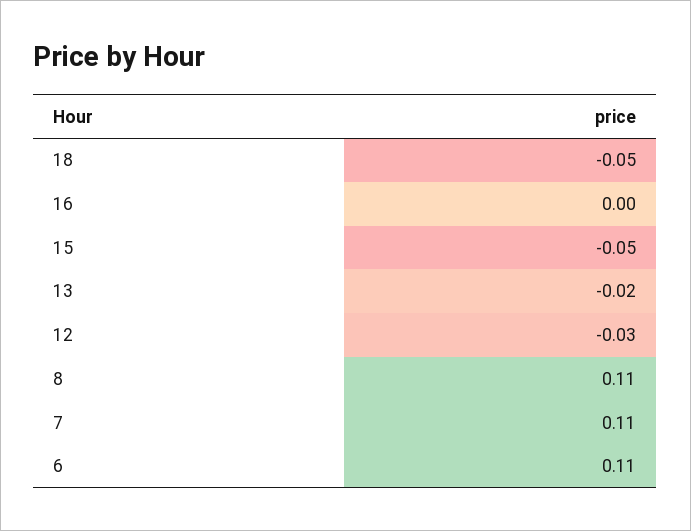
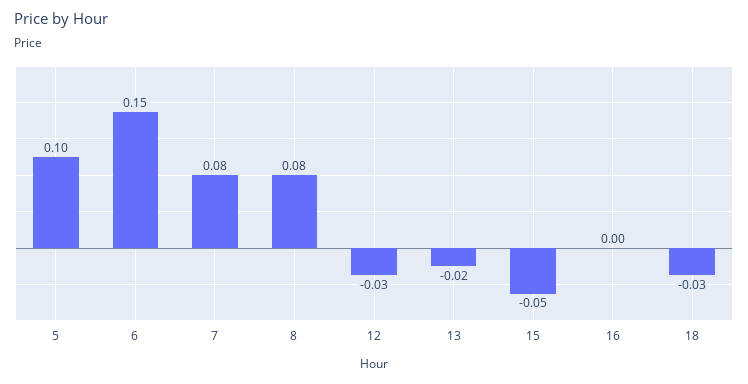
  {
-   "18": -0.05,
+   "18": -0.03,
    "16": 0,
    "15": -0.05,
    "13": -0.02,
    "12": -0.03,
-   "8": 0.11,
+   "8": 0.08,
-   "7": 0.11,
+   "7": 0.08,
-   "6": 0.11
+   "6": 0.15,
+   "5": 0.1
  }

